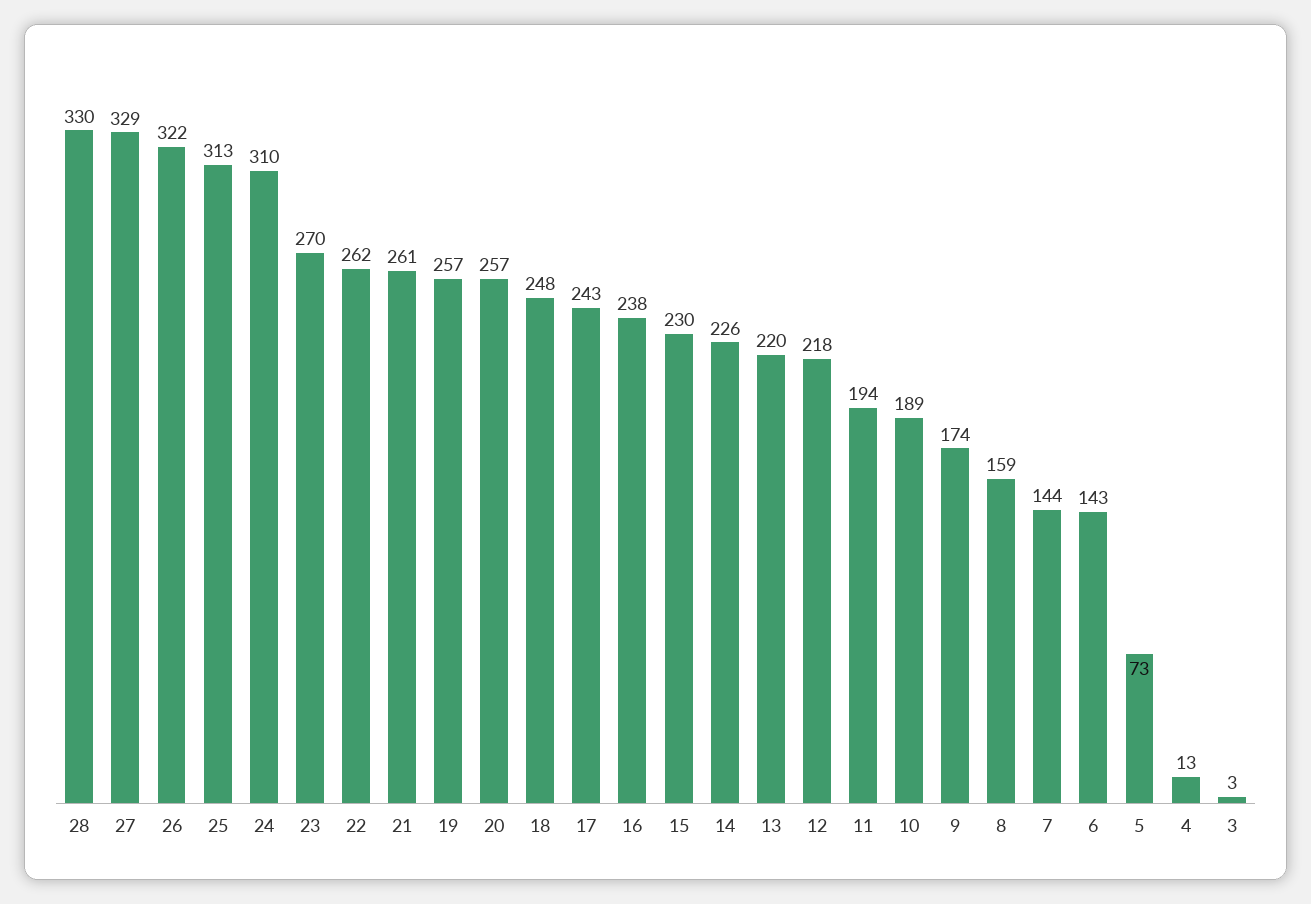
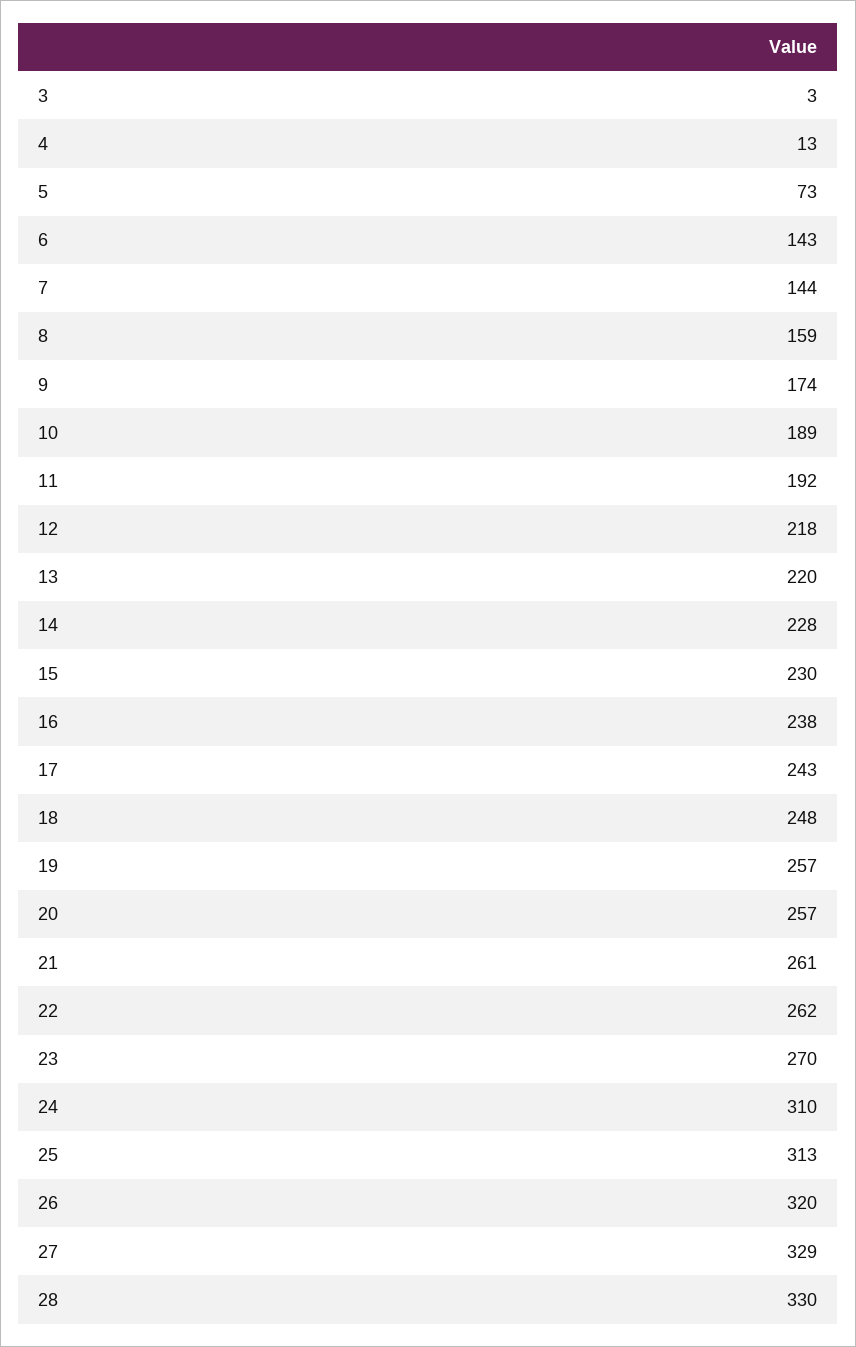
  {
    "28": 330,
    "27": 329,
-   "26": 322,
+   "26": 320,
    "25": 313,
    "24": 310,
    "23": 270,
    "22": 262,
    "21": 261,
    "19": 257,
    "20": 257,
    "18": 248,
    "17": 243,
    "16": 238,
    "15": 230,
-   "14": 226,
+   "14": 228,
    "13": 220,
    "12": 218,
-   "11": 194,
+   "11": 192,
    "10": 189,
    "9": 174,
    "8": 159,
    "7": 144,
    "6": 143,
    "5": 73,
    "4": 13,
    "3": 3
  }

